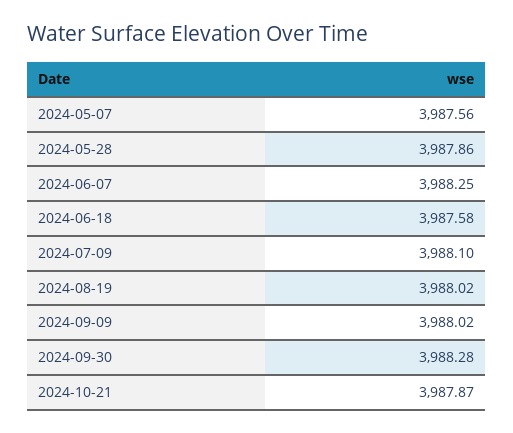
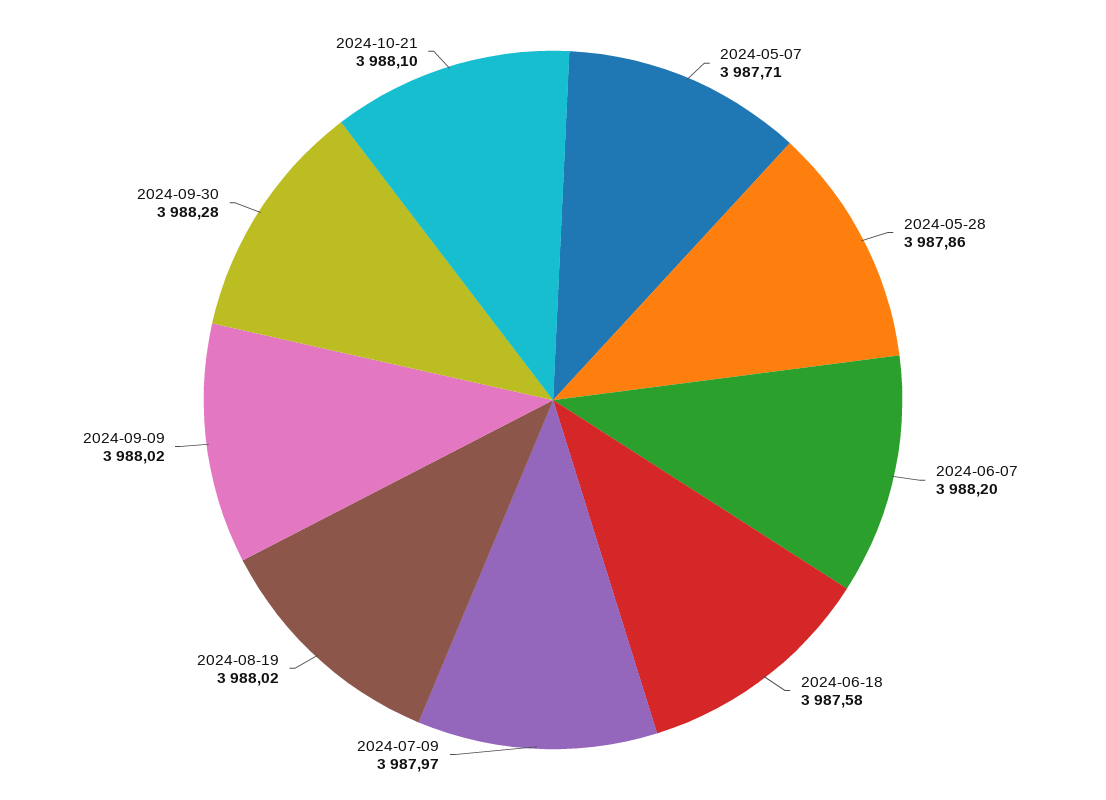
  {
-   "2024-05-07": 3987.56,
+   "2024-05-07": 3987.71,
    "2024-05-28": 3987.86,
-   "2024-06-07": 3988.25,
+   "2024-06-07": 3988.2,
    "2024-06-18": 3987.58,
-   "2024-07-09": 3988.1,
+   "2024-07-09": 3987.97,
    "2024-08-19": 3988.02,
    "2024-09-09": 3988.02,
    "2024-09-30": 3988.28,
-   "2024-10-21": 3987.87
+   "2024-10-21": 3988.1
  }

